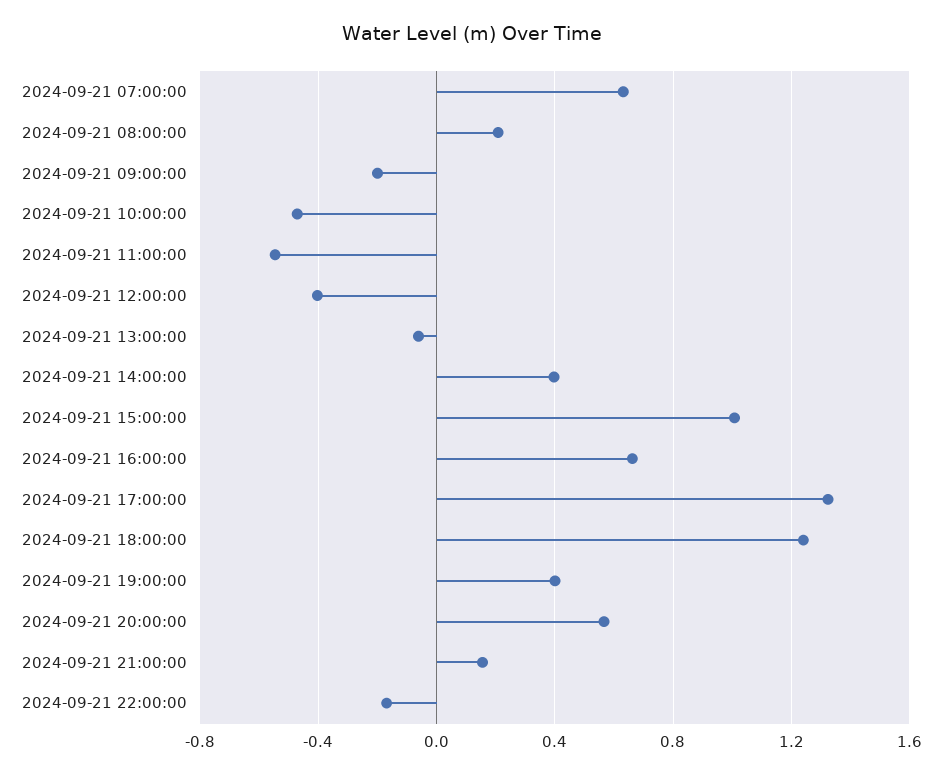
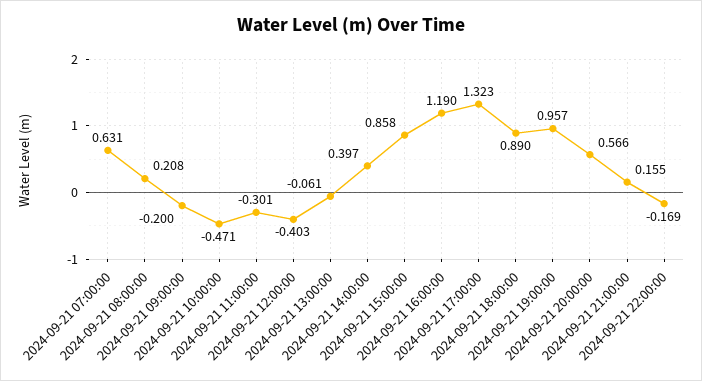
  {
    "2024-09-21 07:00:00": 0.631,
    "2024-09-21 08:00:00": 0.208,
    "2024-09-21 09:00:00": -0.2,
    "2024-09-21 10:00:00": -0.471,
-   "2024-09-21 11:00:00": -0.55,
+   "2024-09-21 11:00:00": -0.301,
    "2024-09-21 12:00:00": -0.403,
    "2024-09-21 13:00:00": -0.061,
    "2024-09-21 14:00:00": 0.397,
-   "2024-09-21 15:00:00": 1,
+   "2024-09-21 15:00:00": 0.858,
-   "2024-09-21 16:00:00": 0.65,
+   "2024-09-21 16:00:00": 1.19,
    "2024-09-21 17:00:00": 1.323,
-   "2024-09-21 18:00:00": 1.25,
+   "2024-09-21 18:00:00": 0.89,
-   "2024-09-21 19:00:00": 0.4,
+   "2024-09-21 19:00:00": 0.957,
    "2024-09-21 20:00:00": 0.566,
    "2024-09-21 21:00:00": 0.155,
    "2024-09-21 22:00:00": -0.169
  }

